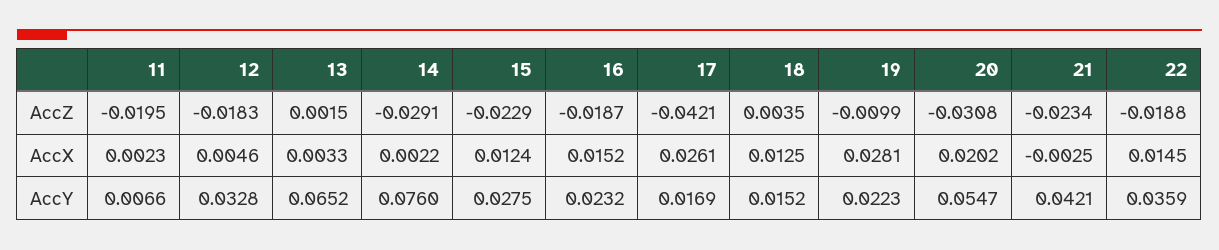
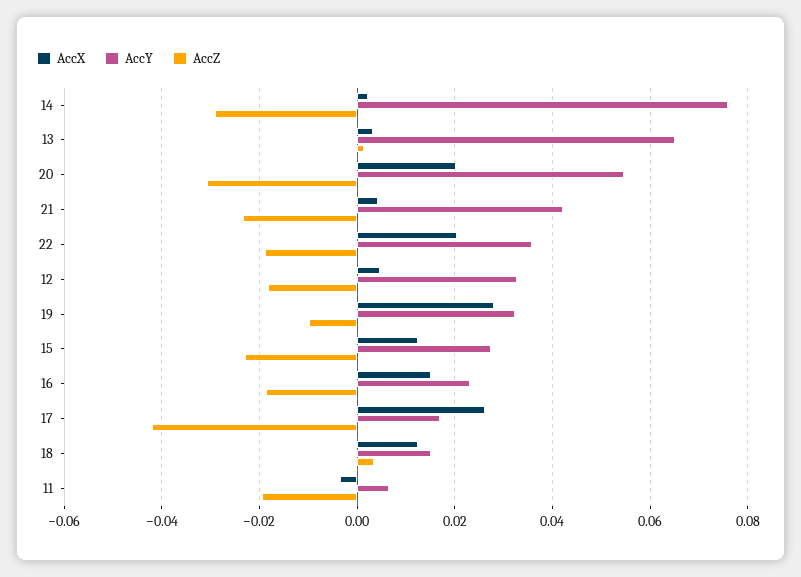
  {
    "AccZ": {
      "11": -0.0195,
      "12": -0.0183,
      "13": 0.0015,
      "14": -0.0291,
      "15": -0.0229,
      "16": -0.0187,
      "17": -0.0421,
      "18": 0.0035,
      "19": -0.0099,
      "20": -0.0308,
      "21": -0.0234,
      "22": -0.0188
    },
    "AccX": {
-     "11": 0.0023,
+     "11": -0.004,
      "12": 0.0046,
      "13": 0.0033,
      "14": 0.0022,
      "15": 0.0124,
      "16": 0.0152,
      "17": 0.0261,
      "18": 0.0125,
      "19": 0.0281,
      "20": 0.0202,
-     "21": -0.0025,
+     "21": 0.004,
-     "22": 0.0145
+     "22": 0.02
    },
    "AccY": {
      "11": 0.0066,
      "12": 0.0328,
      "13": 0.0652,
      "14": 0.076,
      "15": 0.0275,
      "16": 0.0232,
      "17": 0.0169,
      "18": 0.0152,
-     "19": 0.0223,
+     "19": 0.032,
      "20": 0.0547,
      "21": 0.0421,
      "22": 0.0359
    }
  }

